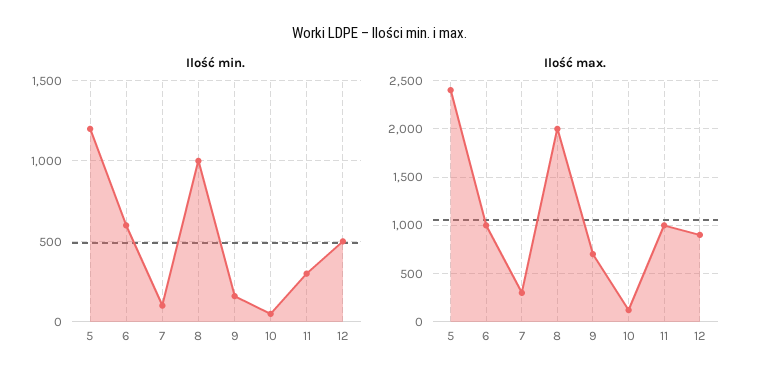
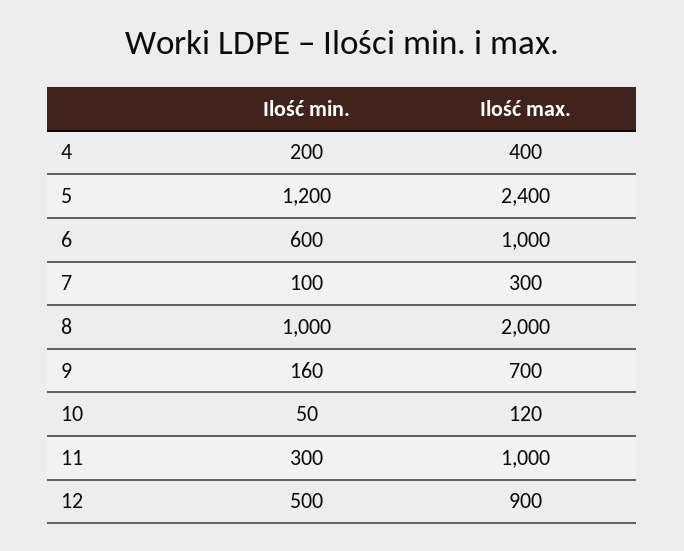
  {
    "Ilość min.": {
      "5": 1200,
      "6": 600,
      "7": 100,
      "8": 1000,
      "9": 160,
      "10": 50,
      "11": 300,
-     "12": 500
+     "12": 500,
+     "4": 200
    },
    "Ilość max.": {
      "5": 2400,
      "6": 1000,
      "7": 300,
      "8": 2000,
      "9": 700,
      "10": 120,
      "11": 1000,
-     "12": 900
+     "12": 900,
+     "4": 400
    }
  }

